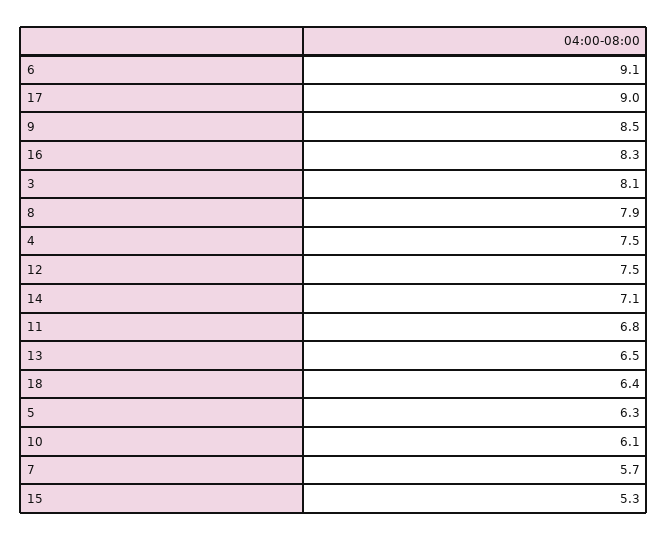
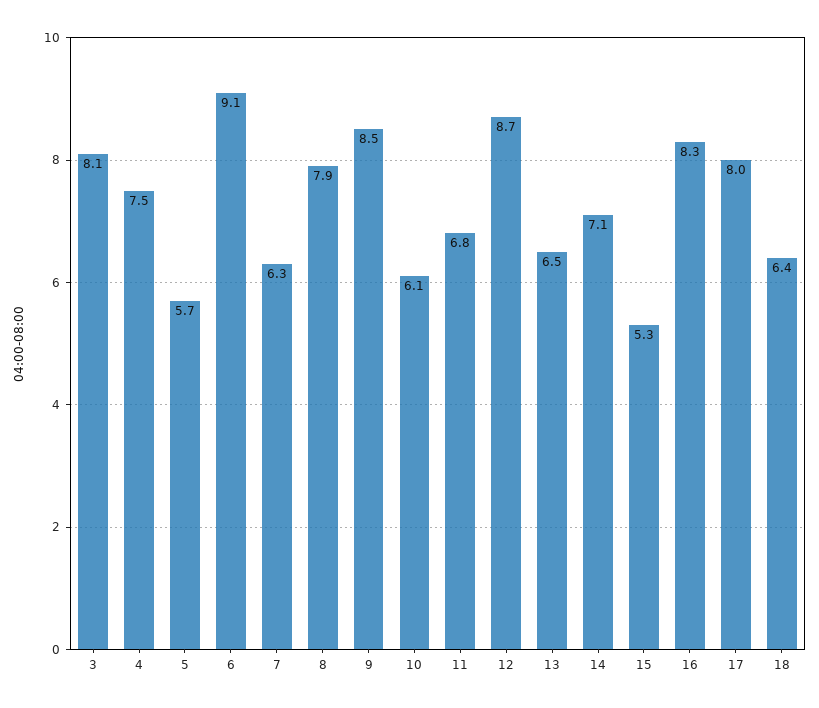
  {
    "6": 9.1,
-   "17": 9,
+   "17": 8,
    "9": 8.5,
    "16": 8.3,
    "3": 8.1,
    "8": 7.9,
    "4": 7.5,
-   "12": 7.5,
+   "12": 8.7,
    "14": 7.1,
    "11": 6.8,
    "13": 6.5,
    "18": 6.4,
-   "5": 6.3,
+   "5": 5.7,
    "10": 6.1,
-   "7": 5.7,
+   "7": 6.3,
    "15": 5.3
  }

